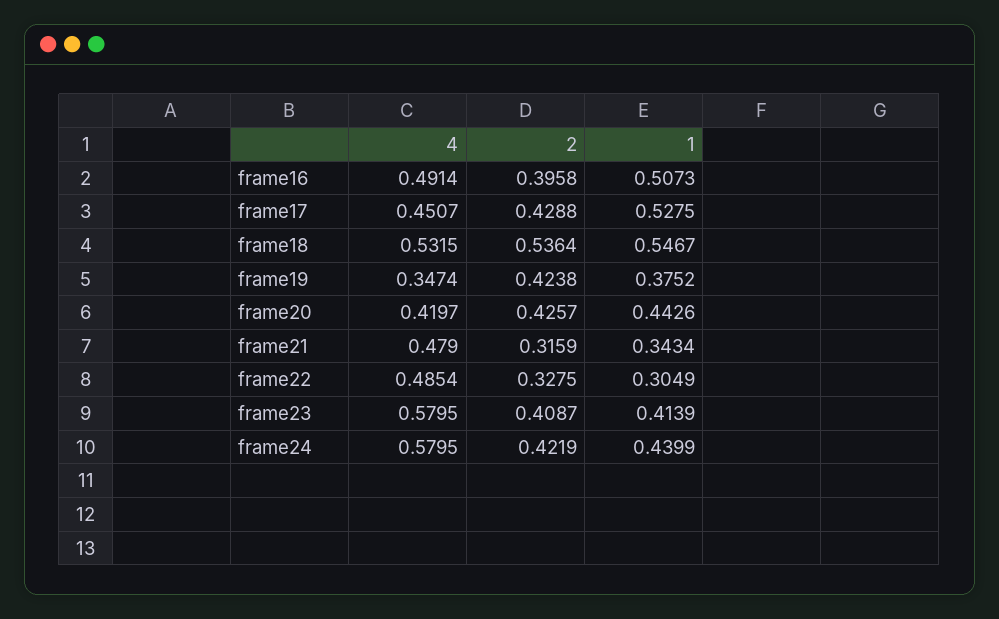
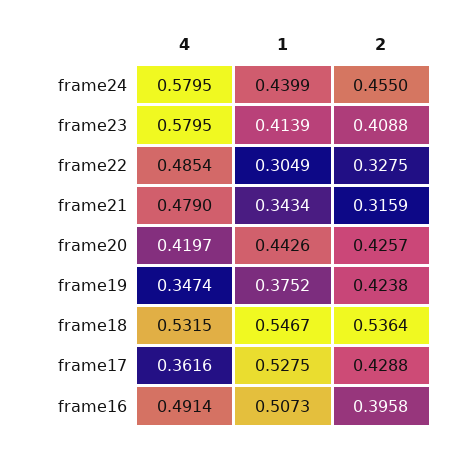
  {
    "4": {
      "frame16": 0.4914,
-     "frame17": 0.4507,
+     "frame17": 0.3616,
      "frame18": 0.5315,
      "frame19": 0.3474,
      "frame20": 0.4197,
      "frame21": 0.479,
      "frame22": 0.4854,
      "frame23": 0.5795,
      "frame24": 0.5795
    },
    "2": {
      "frame16": 0.3958,
      "frame17": 0.4288,
      "frame18": 0.5364,
      "frame19": 0.4238,
      "frame20": 0.4257,
      "frame21": 0.3159,
      "frame22": 0.3275,
-     "frame23": 0.4087,
+     "frame23": 0.4088,
-     "frame24": 0.4219
+     "frame24": 0.455
    },
    "1": {
      "frame16": 0.5073,
      "frame17": 0.5275,
      "frame18": 0.5467,
      "frame19": 0.3752,
      "frame20": 0.4426,
      "frame21": 0.3434,
      "frame22": 0.3049,
      "frame23": 0.4139,
      "frame24": 0.4399
    }
  }

